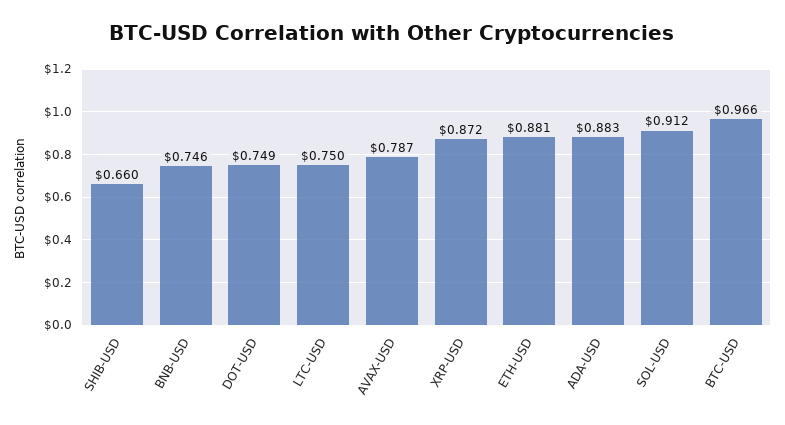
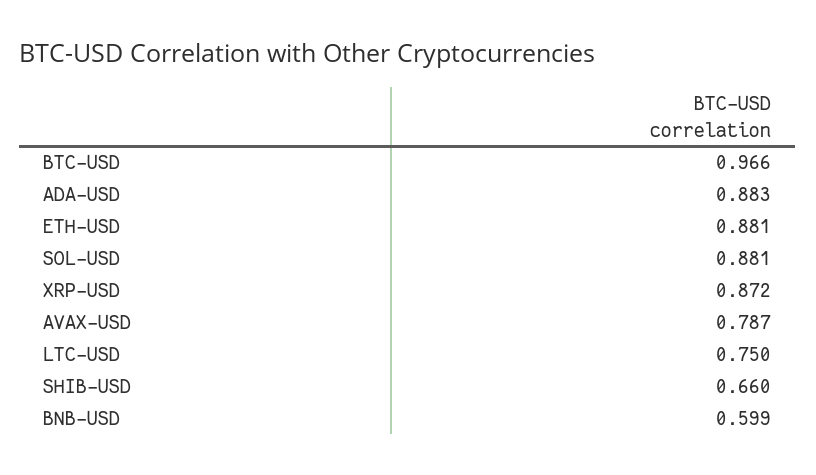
  {
    "SHIB-USD": 0.66,
-   "BNB-USD": 0.746,
+   "BNB-USD": 0.599,
-   "DOT-USD": 0.749,
    "LTC-USD": 0.75,
    "AVAX-USD": 0.787,
    "XRP-USD": 0.872,
    "ETH-USD": 0.881,
    "ADA-USD": 0.883,
-   "SOL-USD": 0.912,
+   "SOL-USD": 0.881,
    "BTC-USD": 0.966
  }

